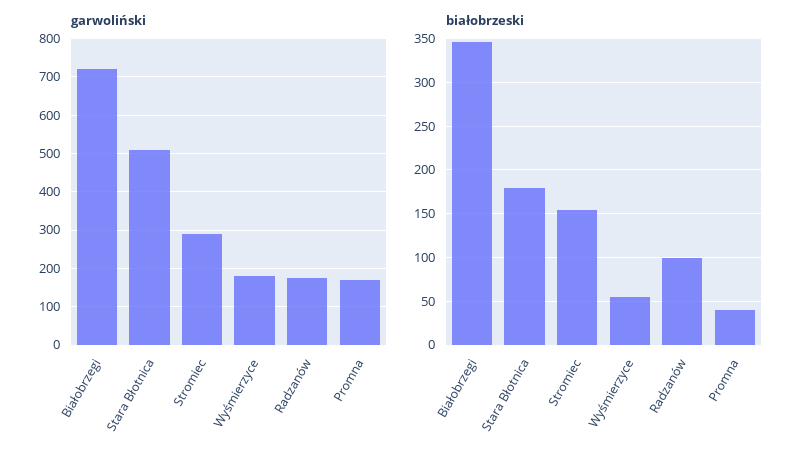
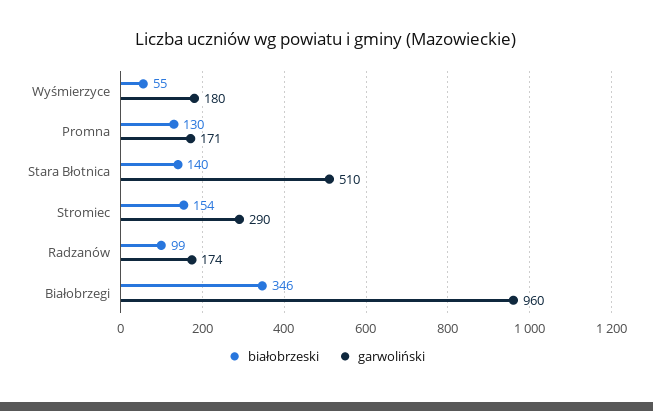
  {
    "garwoliński": {
-     "Białobrzegi": 720,
+     "Białobrzegi": 960,
      "Stara Błotnica": 510,
      "Stromiec": 290,
      "Wyśmierzyce": 180,
      "Radzanów": 174,
      "Promna": 171
    },
    "białobrzeski": {
      "Białobrzegi": 346,
-     "Stara Błotnica": 180,
+     "Stara Błotnica": 140,
      "Stromiec": 154,
      "Wyśmierzyce": 55,
      "Radzanów": 99,
-     "Promna": 40
+     "Promna": 130
    }
  }

